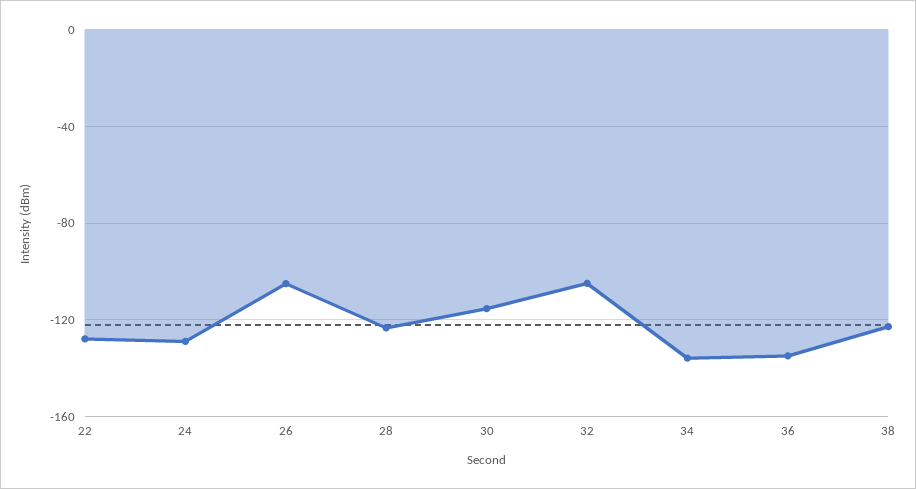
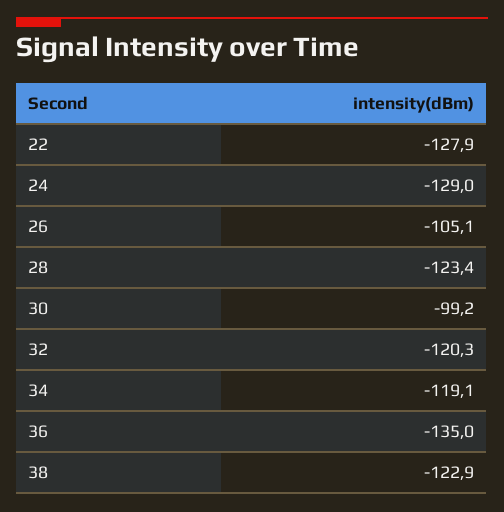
  {
    "22": -127.9,
    "24": -129,
    "26": -105.1,
    "28": -123.4,
-   "30": -115,
+   "30": -99.2,
-   "32": -105,
+   "32": -120.3,
-   "34": -135,
+   "34": -119.1,
    "36": -135,
    "38": -122.9
  }

